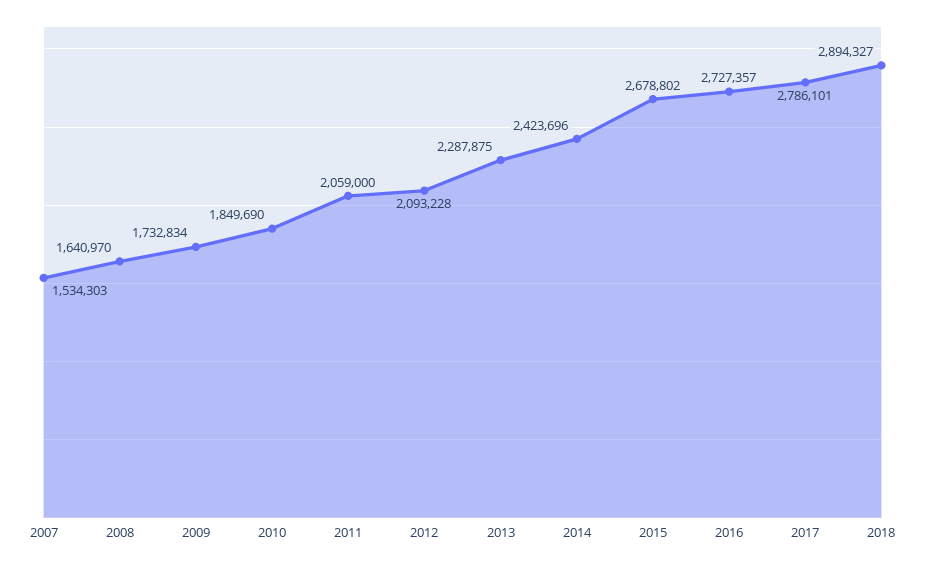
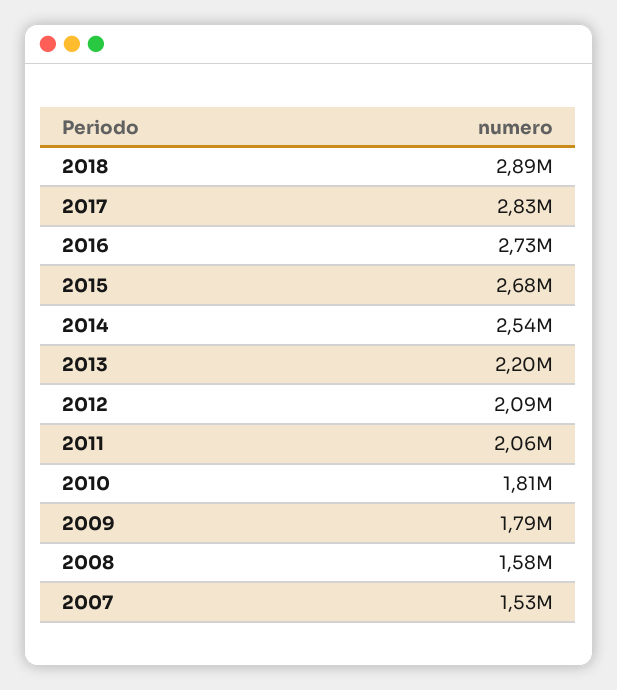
  {
    "2007": 1534303,
-   "2008": 1640970,
+   "2008": 1580000,
-   "2009": 1732834,
+   "2009": 1790000,
-   "2010": 1849690,
+   "2010": 1810000,
    "2011": 2059000,
    "2012": 2093228,
-   "2013": 2287875,
+   "2013": 2200000,
-   "2014": 2423696,
+   "2014": 2540000,
    "2015": 2678802,
    "2016": 2727357,
-   "2017": 2786101,
+   "2017": 2830000,
    "2018": 2894327
  }

